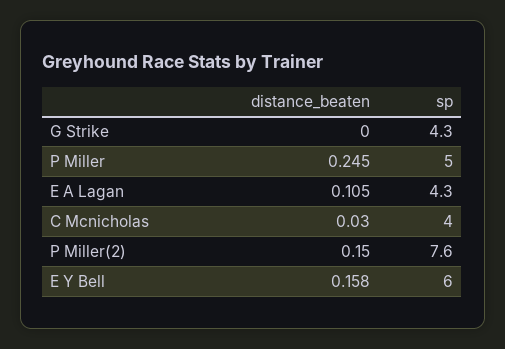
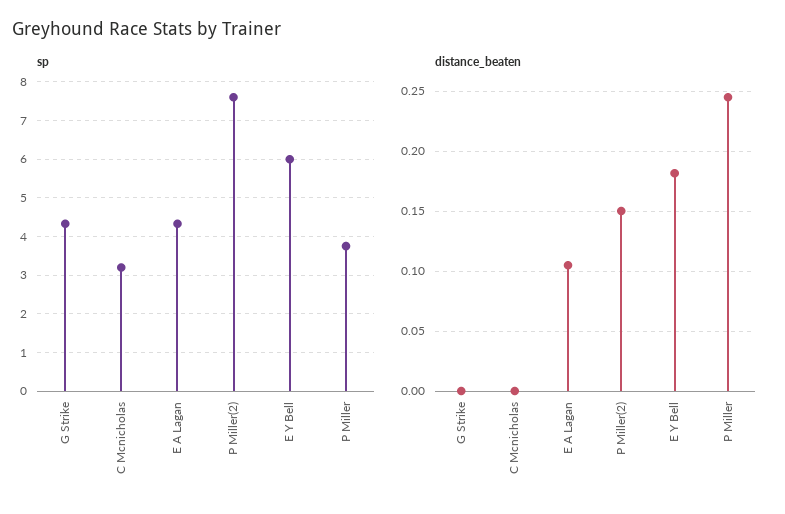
  {
    "distance_beaten": {
      "G Strike": 0,
      "P Miller": 0.245,
      "E A Lagan": 0.105,
-     "C Mcnicholas": 0.03,
+     "C Mcnicholas": 0,
      "P Miller(2)": 0.15,
-     "E Y Bell": 0.158
+     "E Y Bell": 0.18
    },
    "sp": {
      "G Strike": 4.3,
-     "P Miller": 5,
+     "P Miller": 3.8,
      "E A Lagan": 4.3,
-     "C Mcnicholas": 4,
+     "C Mcnicholas": 3.2,
      "P Miller(2)": 7.6,
      "E Y Bell": 6
    }
  }

